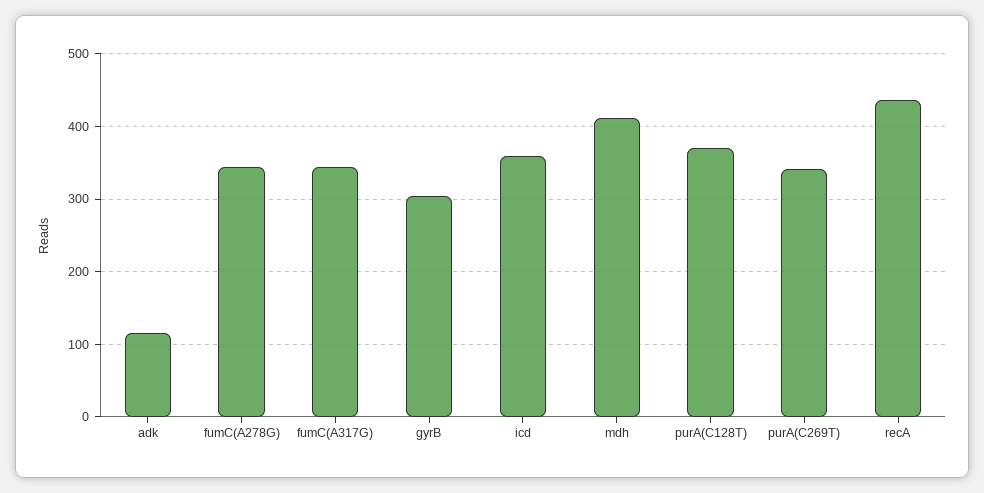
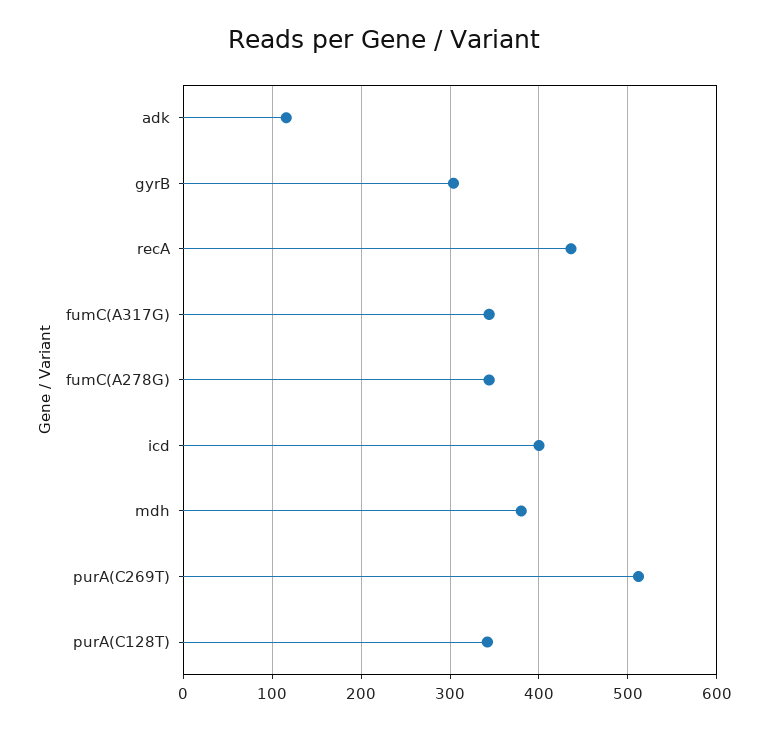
  {
    "adk": 120,
    "fumC(A278G)": 340,
    "fumC(A317G)": 340,
    "gyrB": 300,
-   "icd": 360,
+   "icd": 400,
-   "mdh": 410,
+   "mdh": 380,
-   "purA(C128T)": 370,
+   "purA(C128T)": 340,
-   "purA(C269T)": 340,
+   "purA(C269T)": 510,
    "recA": 440
  }

